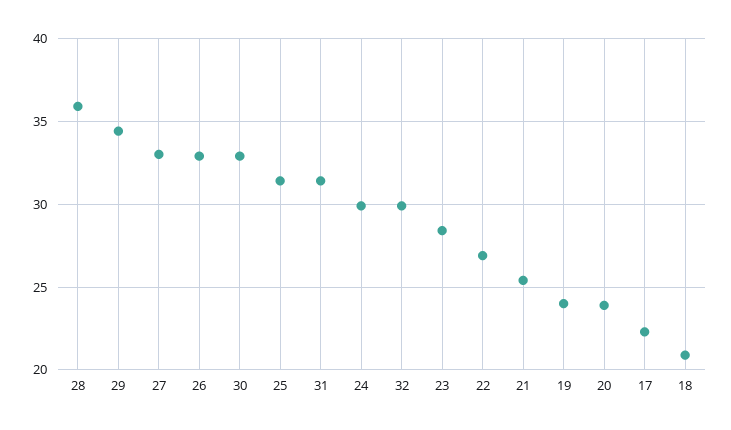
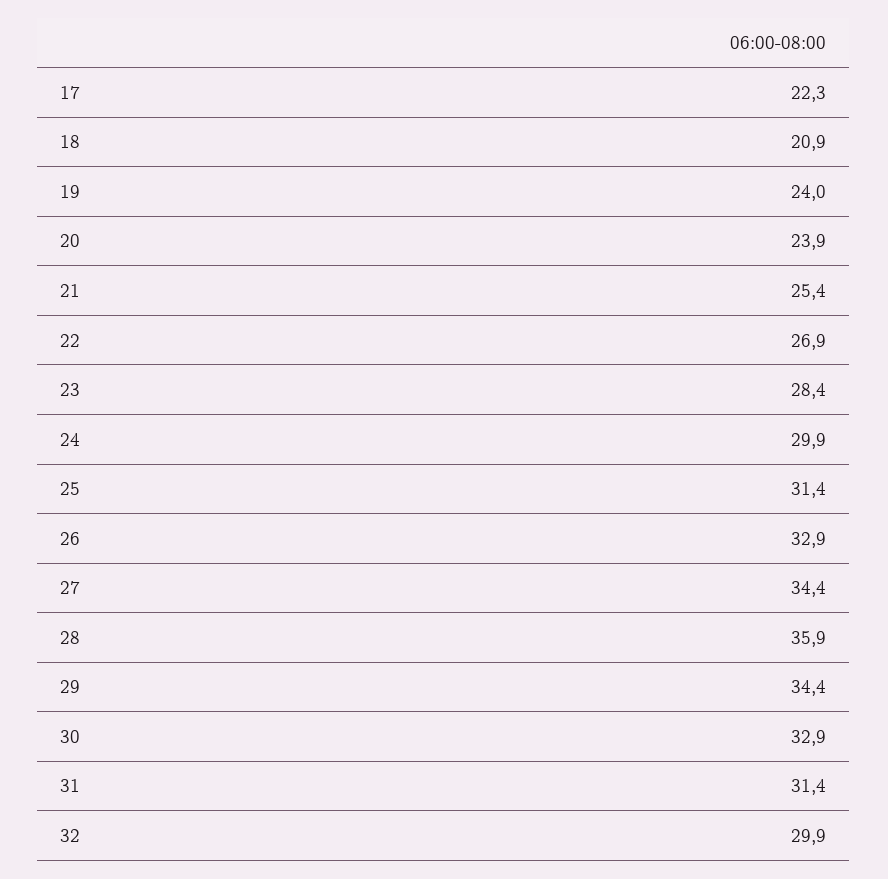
  {
    "28": 35.9,
    "29": 34.4,
-   "27": 33,
+   "27": 34.4,
    "26": 32.9,
    "30": 32.9,
    "25": 31.4,
    "31": 31.4,
    "24": 29.9,
    "32": 29.9,
    "23": 28.4,
    "22": 26.9,
    "21": 25.4,
    "19": 24,
    "20": 23.9,
    "17": 22.3,
    "18": 20.9
  }

